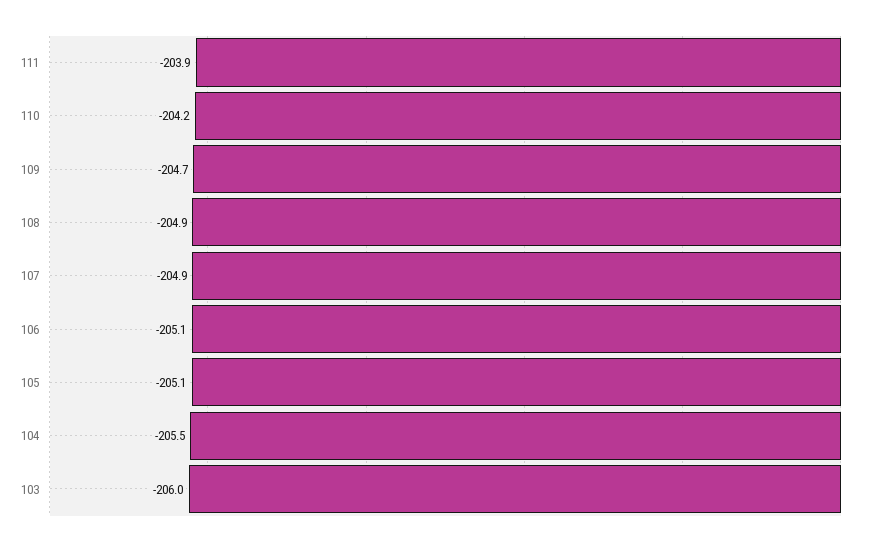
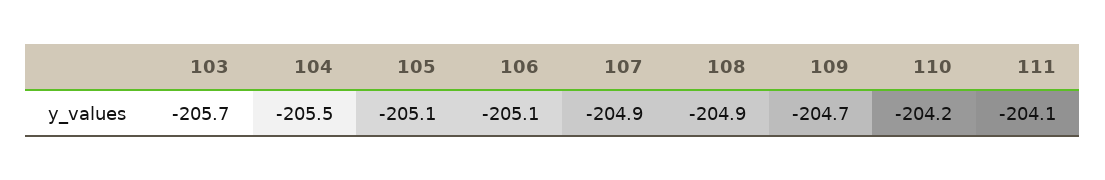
  {
-   "111": -203.9,
+   "111": -204.1,
    "110": -204.2,
    "109": -204.7,
    "108": -204.9,
    "107": -204.9,
    "106": -205.1,
    "105": -205.1,
    "104": -205.5,
-   "103": -206
+   "103": -205.7
  }

